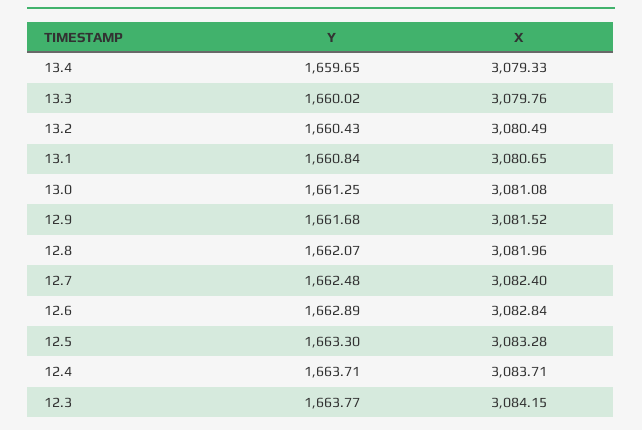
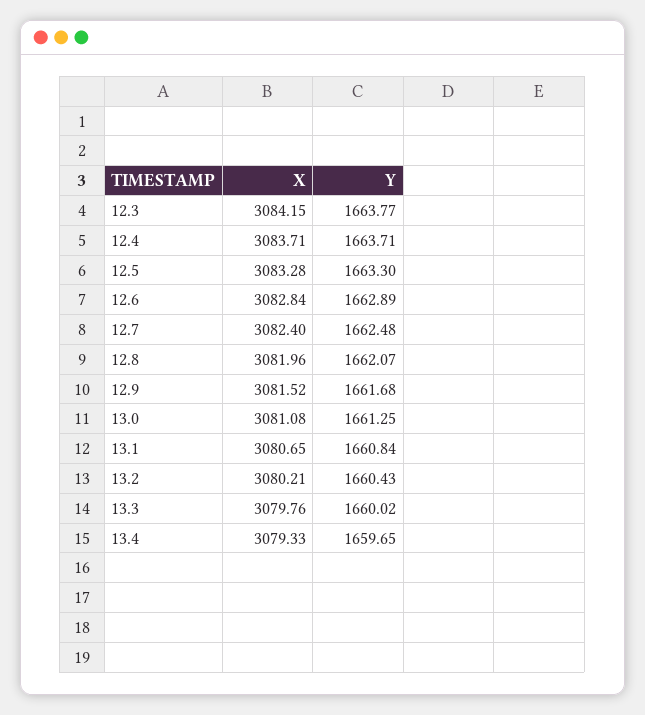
  {
    "Y": {
      "13.4": 1659.65,
      "13.3": 1660.02,
      "13.2": 1660.43,
      "13.1": 1660.84,
      "13.0": 1661.25,
      "12.9": 1661.68,
      "12.8": 1662.07,
      "12.7": 1662.48,
      "12.6": 1662.89,
      "12.5": 1663.3,
      "12.4": 1663.71,
      "12.3": 1663.77
    },
    "X": {
      "13.4": 3079.33,
      "13.3": 3079.76,
-     "13.2": 3080.49,
+     "13.2": 3080.21,
      "13.1": 3080.65,
      "13.0": 3081.08,
      "12.9": 3081.52,
      "12.8": 3081.96,
      "12.7": 3082.4,
      "12.6": 3082.84,
      "12.5": 3083.28,
      "12.4": 3083.71,
      "12.3": 3084.15
    }
  }

